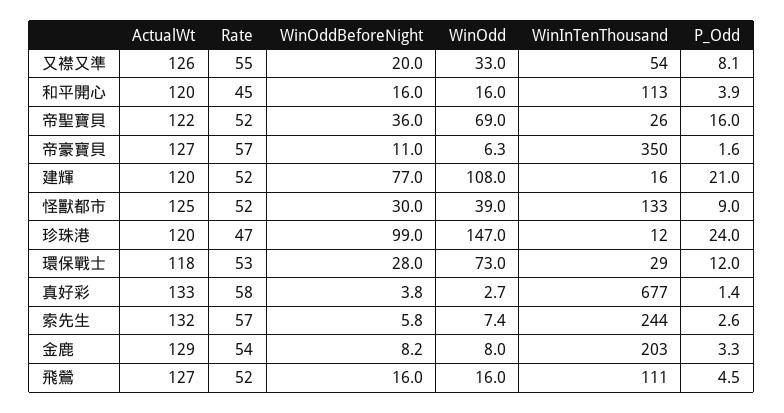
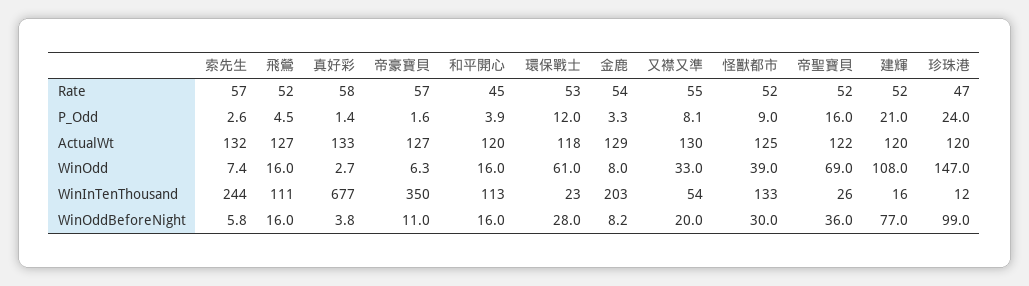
  {
    "ActualWt": {
-     "又襟又準": 126,
+     "又襟又準": 130,
      "和平開心": 120,
      "帝聖寶貝": 122,
      "帝豪寶貝": 127,
      "建輝": 120,
      "怪獸都市": 125,
      "珍珠港": 120,
      "環保戰士": 118,
      "真好彩": 133,
      "索先生": 132,
      "金鹿": 129,
      "飛鶯": 127
    },
    "Rate": {
      "又襟又準": 55,
      "和平開心": 45,
      "帝聖寶貝": 52,
      "帝豪寶貝": 57,
      "建輝": 52,
      "怪獸都市": 52,
      "珍珠港": 47,
      "環保戰士": 53,
      "真好彩": 58,
      "索先生": 57,
      "金鹿": 54,
      "飛鶯": 52
    },
    "WinOddBeforeNight": {
      "又襟又準": 20,
      "和平開心": 16,
      "帝聖寶貝": 36,
      "帝豪寶貝": 11,
      "建輝": 77,
      "怪獸都市": 30,
      "珍珠港": 99,
      "環保戰士": 28,
      "真好彩": 3.8,
      "索先生": 5.8,
      "金鹿": 8.2,
      "飛鶯": 16
    },
    "WinOdd": {
      "又襟又準": 33,
      "和平開心": 16,
      "帝聖寶貝": 69,
      "帝豪寶貝": 6.3,
      "建輝": 108,
      "怪獸都市": 39,
      "珍珠港": 147,
-     "環保戰士": 73,
+     "環保戰士": 61,
      "真好彩": 2.7,
      "索先生": 7.4,
      "金鹿": 8,
      "飛鶯": 16
    },
    "WinInTenThousand": {
      "又襟又準": 54,
      "和平開心": 113,
      "帝聖寶貝": 26,
      "帝豪寶貝": 350,
      "建輝": 16,
      "怪獸都市": 133,
      "珍珠港": 12,
-     "環保戰士": 29,
+     "環保戰士": 23,
      "真好彩": 677,
      "索先生": 244,
      "金鹿": 203,
      "飛鶯": 111
    },
    "P_Odd": {
      "又襟又準": 8.1,
      "和平開心": 3.9,
      "帝聖寶貝": 16,
      "帝豪寶貝": 1.6,
      "建輝": 21,
      "怪獸都市": 9,
      "珍珠港": 24,
      "環保戰士": 12,
      "真好彩": 1.4,
      "索先生": 2.6,
      "金鹿": 3.3,
      "飛鶯": 4.5
    }
  }

